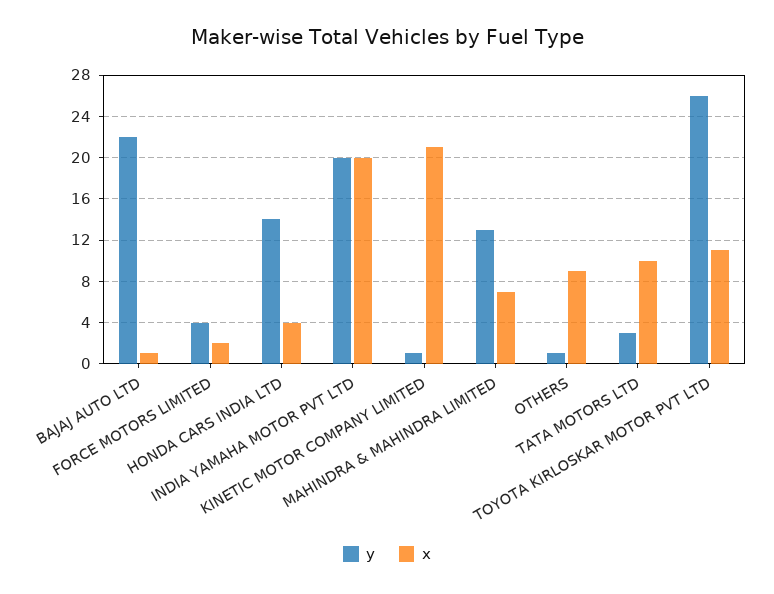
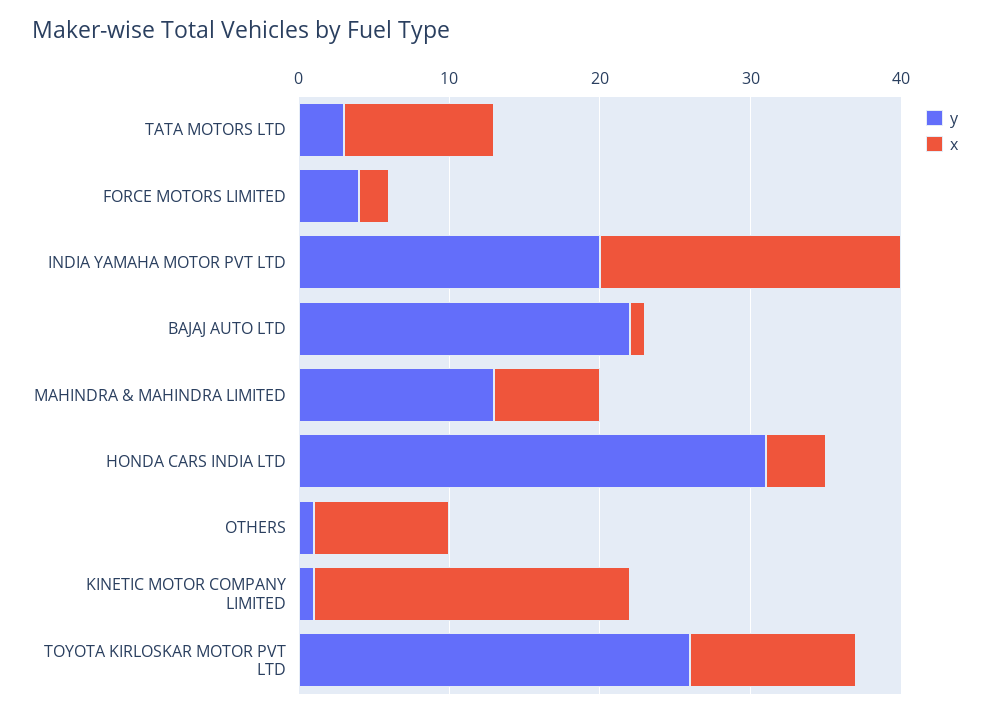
  {
    "y": {
      "BAJAJ AUTO LTD": 22,
      "FORCE MOTORS LIMITED": 4,
-     "HONDA CARS INDIA LTD": 14,
+     "HONDA CARS INDIA LTD": 31,
      "INDIA YAMAHA MOTOR PVT LTD": 20,
      "KINETIC MOTOR COMPANY LIMITED": 1,
      "MAHINDRA & MAHINDRA LIMITED": 13,
      "OTHERS": 1,
      "TATA MOTORS LTD": 3,
      "TOYOTA KIRLOSKAR MOTOR PVT LTD": 26
    },
    "x": {
      "BAJAJ AUTO LTD": 1,
      "FORCE MOTORS LIMITED": 2,
      "HONDA CARS INDIA LTD": 4,
      "INDIA YAMAHA MOTOR PVT LTD": 20,
      "KINETIC MOTOR COMPANY LIMITED": 21,
      "MAHINDRA & MAHINDRA LIMITED": 7,
      "OTHERS": 9,
      "TATA MOTORS LTD": 10,
      "TOYOTA KIRLOSKAR MOTOR PVT LTD": 11
    }
  }

